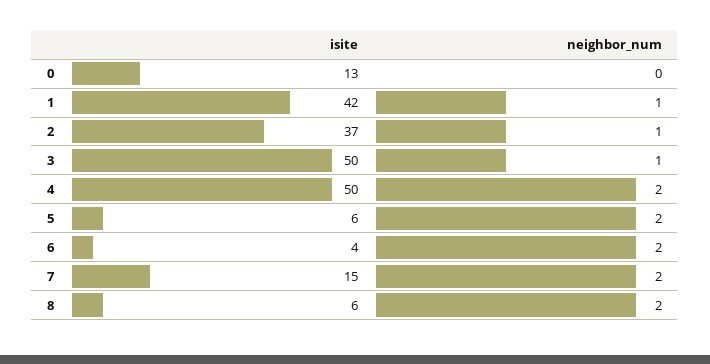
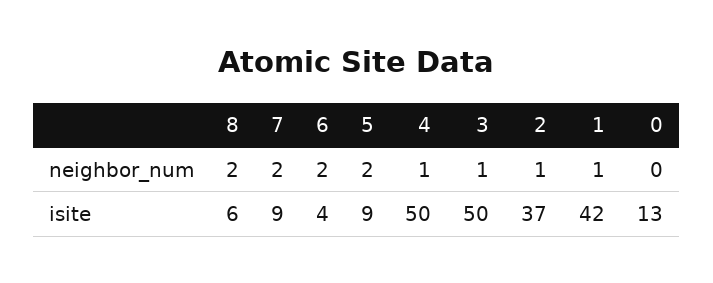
  {
    "isite": {
      "0": 13,
      "1": 42,
      "2": 37,
      "3": 50,
      "4": 50,
-     "5": 6,
+     "5": 9,
      "6": 4,
-     "7": 15,
+     "7": 9,
      "8": 6
    },
    "neighbor_num": {
      "0": 0,
      "1": 1,
      "2": 1,
      "3": 1,
-     "4": 2,
+     "4": 1,
      "5": 2,
      "6": 2,
      "7": 2,
      "8": 2
    }
  }

